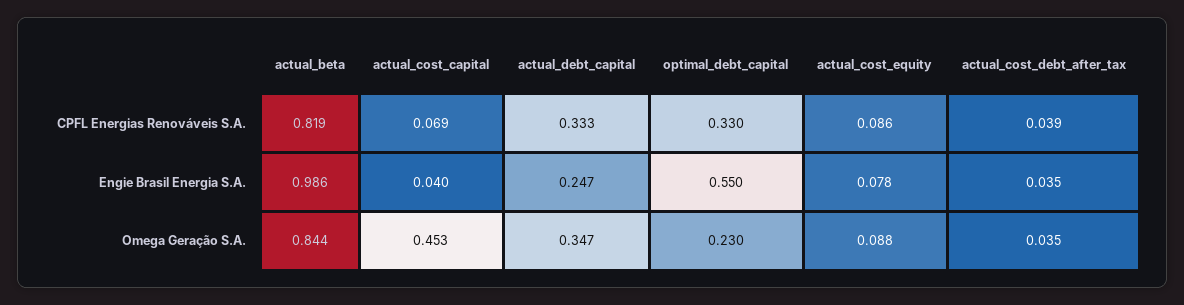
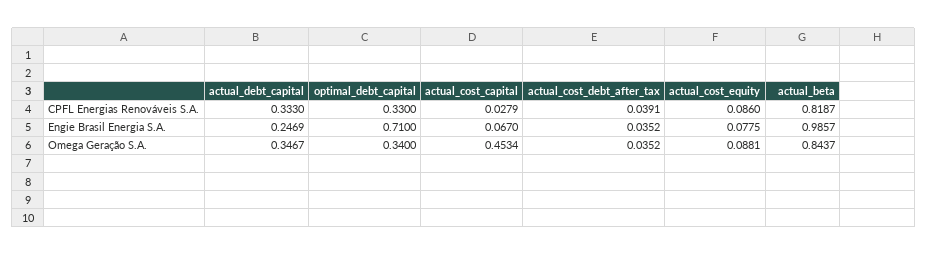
  {
    "actual_beta": {
      "CPFL Energias Renováveis S.A.": 0.8187,
      "Engie Brasil Energia S.A.": 0.9857,
      "Omega Geração S.A.": 0.8437
    },
    "actual_cost_capital": {
-     "CPFL Energias Renováveis S.A.": 0.069,
+     "CPFL Energias Renováveis S.A.": 0.0279,
-     "Engie Brasil Energia S.A.": 0.04,
+     "Engie Brasil Energia S.A.": 0.067,
      "Omega Geração S.A.": 0.4534
    },
    "actual_debt_capital": {
      "CPFL Energias Renováveis S.A.": 0.333,
      "Engie Brasil Energia S.A.": 0.2469,
      "Omega Geração S.A.": 0.3467
    },
    "optimal_debt_capital": {
      "CPFL Energias Renováveis S.A.": 0.33,
-     "Engie Brasil Energia S.A.": 0.55,
+     "Engie Brasil Energia S.A.": 0.71,
-     "Omega Geração S.A.": 0.23
+     "Omega Geração S.A.": 0.34
    },
    "actual_cost_equity": {
      "CPFL Energias Renováveis S.A.": 0.086,
      "Engie Brasil Energia S.A.": 0.0775,
      "Omega Geração S.A.": 0.0881
    },
    "actual_cost_debt_after_tax": {
      "CPFL Energias Renováveis S.A.": 0.0391,
      "Engie Brasil Energia S.A.": 0.0352,
      "Omega Geração S.A.": 0.0352
    }
  }

